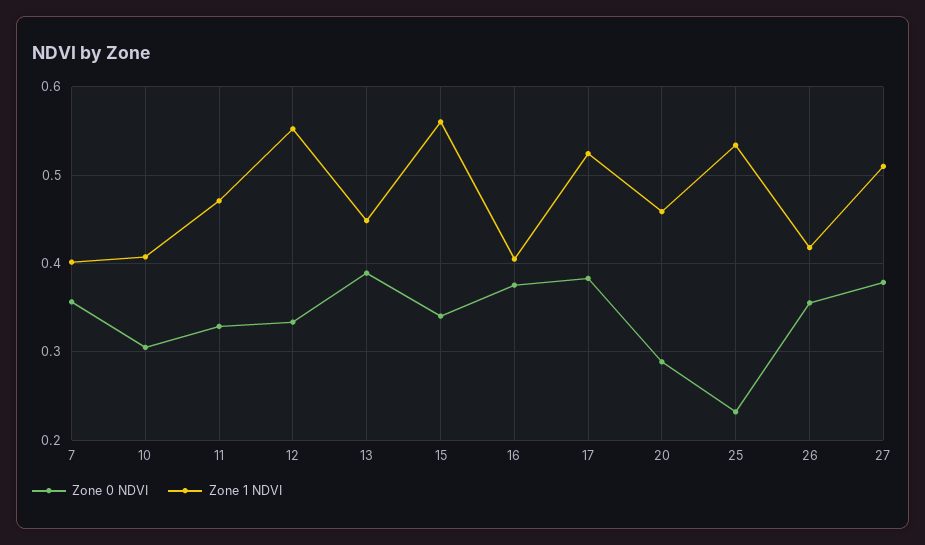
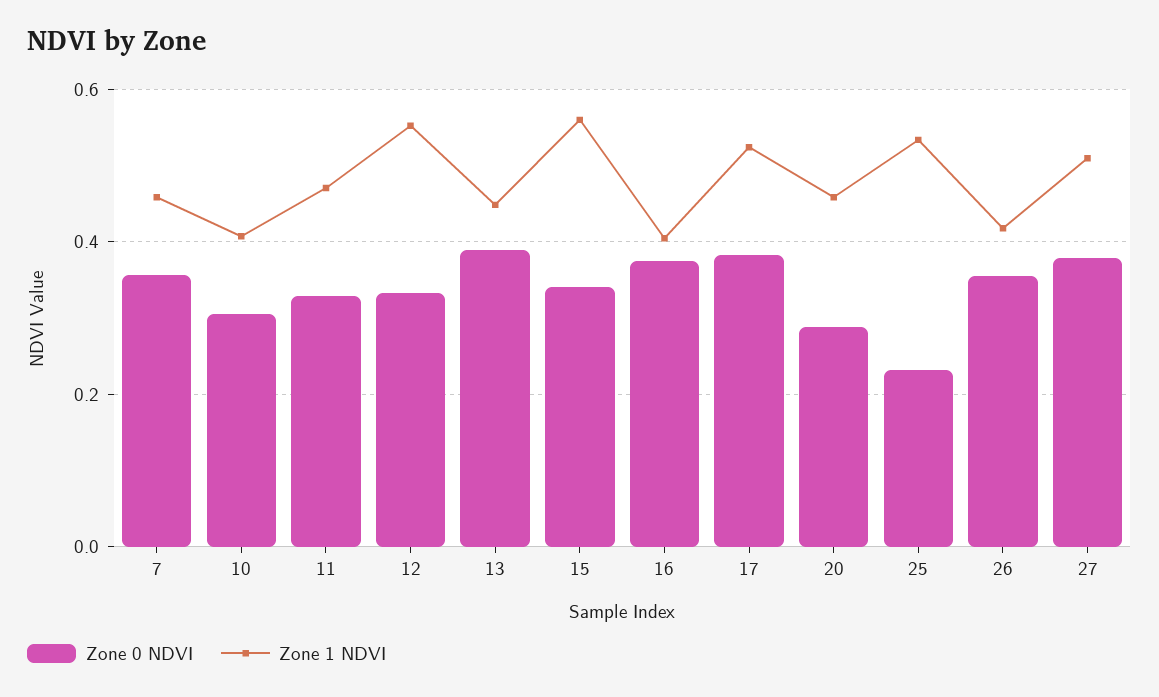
  {
    "Zone 0 NDVI": {
      "7": 0.36,
      "10": 0.31,
      "11": 0.33,
      "12": 0.33,
      "13": 0.39,
      "15": 0.34,
      "16": 0.38,
      "17": 0.38,
      "20": 0.29,
      "25": 0.23,
      "26": 0.36,
      "27": 0.38
    },
    "Zone 1 NDVI": {
-     "7": 0.4,
+     "7": 0.46,
      "10": 0.41,
      "11": 0.47,
      "12": 0.55,
      "13": 0.45,
      "15": 0.56,
      "16": 0.4,
      "17": 0.52,
      "20": 0.46,
      "25": 0.53,
      "26": 0.42,
      "27": 0.51
    }
  }

